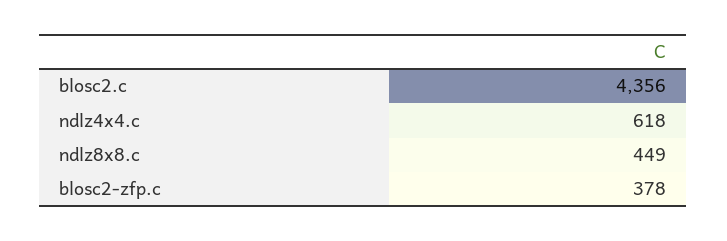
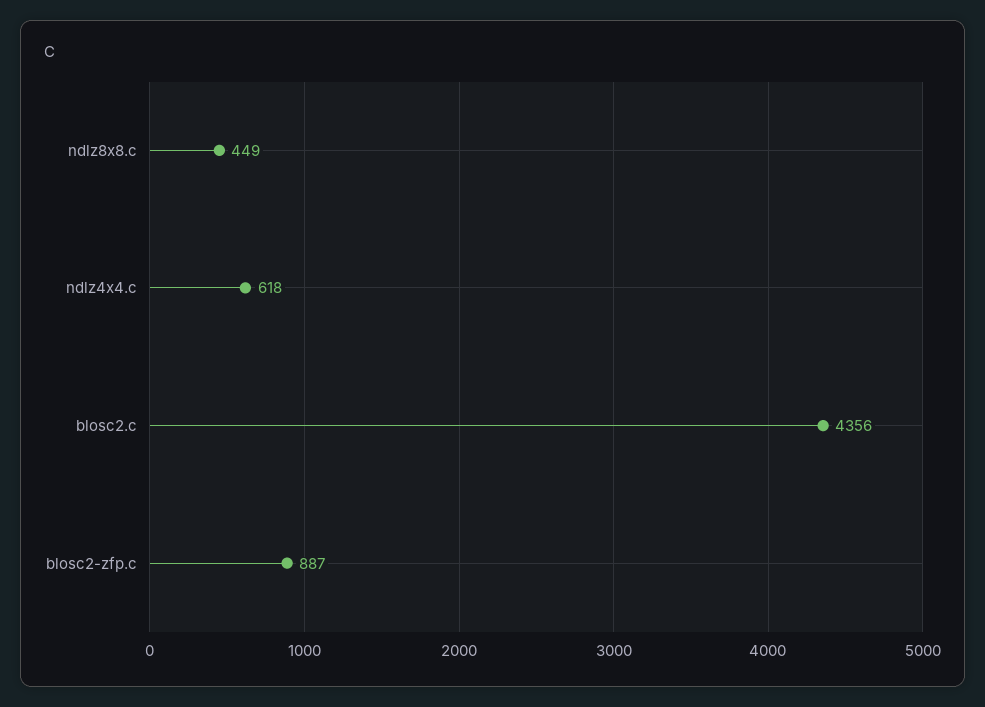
  {
    "blosc2.c": 4356,
    "ndlz4x4.c": 618,
    "ndlz8x8.c": 449,
-   "blosc2-zfp.c": 378
+   "blosc2-zfp.c": 887
  }

